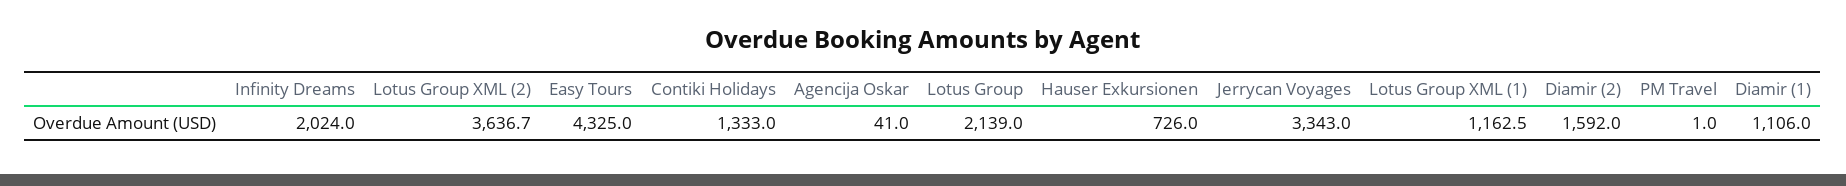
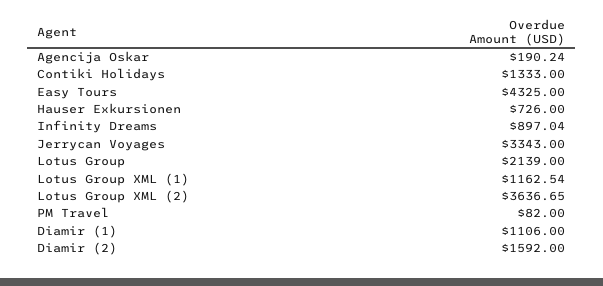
  {
-   "Infinity Dreams": 2024,
+   "Infinity Dreams": 897.04,
    "Lotus Group XML (2)": 3636.65,
    "Easy Tours": 4325,
    "Contiki Holidays": 1333,
-   "Agencija Oskar": 41,
+   "Agencija Oskar": 190.24,
    "Lotus Group": 2139,
    "Hauser Exkursionen": 726,
    "Jerrycan Voyages": 3343,
    "Lotus Group XML (1)": 1162.54,
    "Diamir (2)": 1592,
-   "PM Travel": 1,
+   "PM Travel": 82,
    "Diamir (1)": 1106
  }

